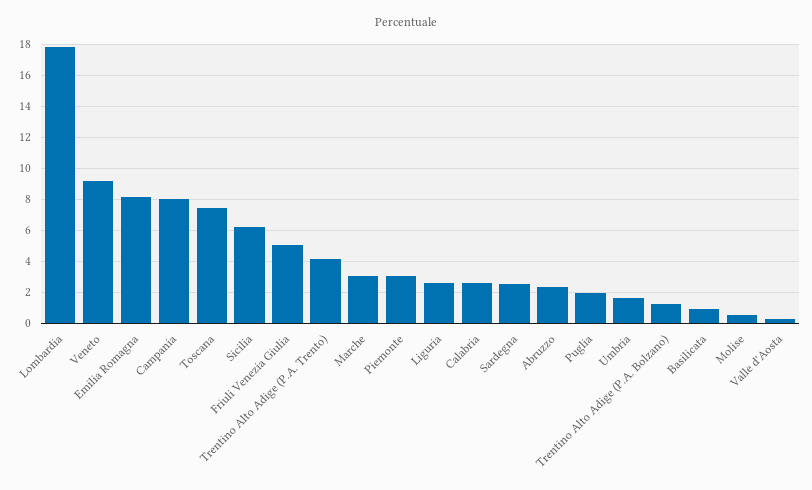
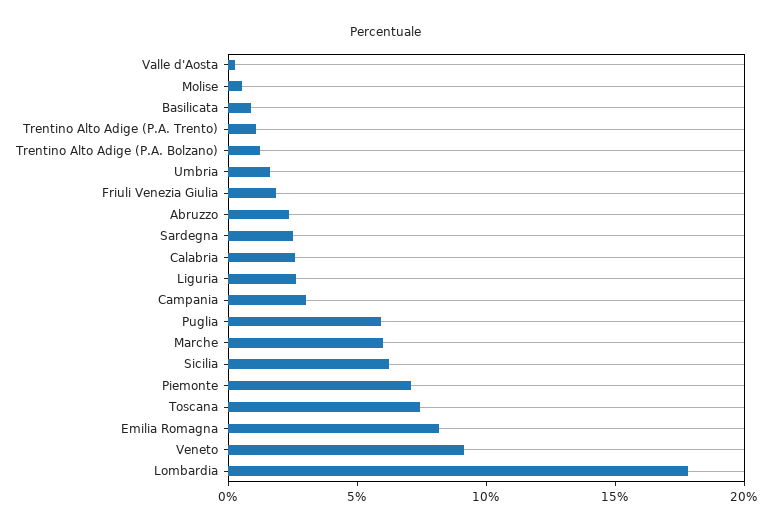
  {
    "Lombardia": 18,
    "Veneto": 9,
    "Emilia Romagna": 8,
-   "Campania": 8,
+   "Campania": 3,
    "Toscana": 7.5,
    "Sicilia": 6,
-   "Friuli Venezia Giulia": 5,
+   "Friuli Venezia Giulia": 2,
-   "Trentino Alto Adige (P.A. Trento)": 4,
+   "Trentino Alto Adige (P.A. Trento)": 1,
-   "Marche": 3,
+   "Marche": 6,
-   "Piemonte": 3,
+   "Piemonte": 7,
    "Liguria": 2.5,
    "Calabria": 2.5,
    "Sardegna": 2.5,
    "Abruzzo": 2.5,
-   "Puglia": 2,
+   "Puglia": 6,
    "Umbria": 1.5,
    "Trentino Alto Adige (P.A. Bolzano)": 1,
    "Basilicata": 1,
    "Molise": 0.5,
    "Valle d'Aosta": 0.5
  }

